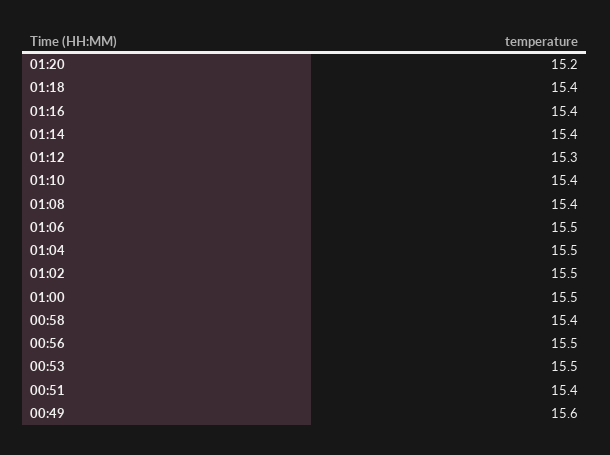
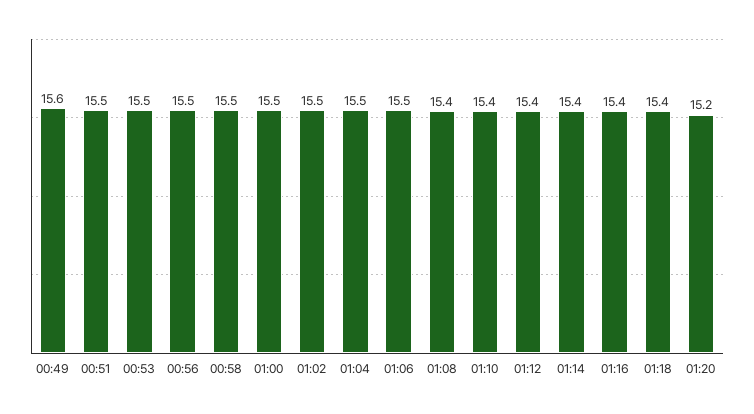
  {
    "01:20": 15.2,
    "01:18": 15.4,
    "01:16": 15.4,
    "01:14": 15.4,
-   "01:12": 15.3,
+   "01:12": 15.4,
    "01:10": 15.4,
    "01:08": 15.4,
    "01:06": 15.5,
    "01:04": 15.5,
    "01:02": 15.5,
    "01:00": 15.5,
-   "00:58": 15.4,
+   "00:58": 15.5,
    "00:56": 15.5,
    "00:53": 15.5,
-   "00:51": 15.4,
+   "00:51": 15.5,
    "00:49": 15.6
  }

